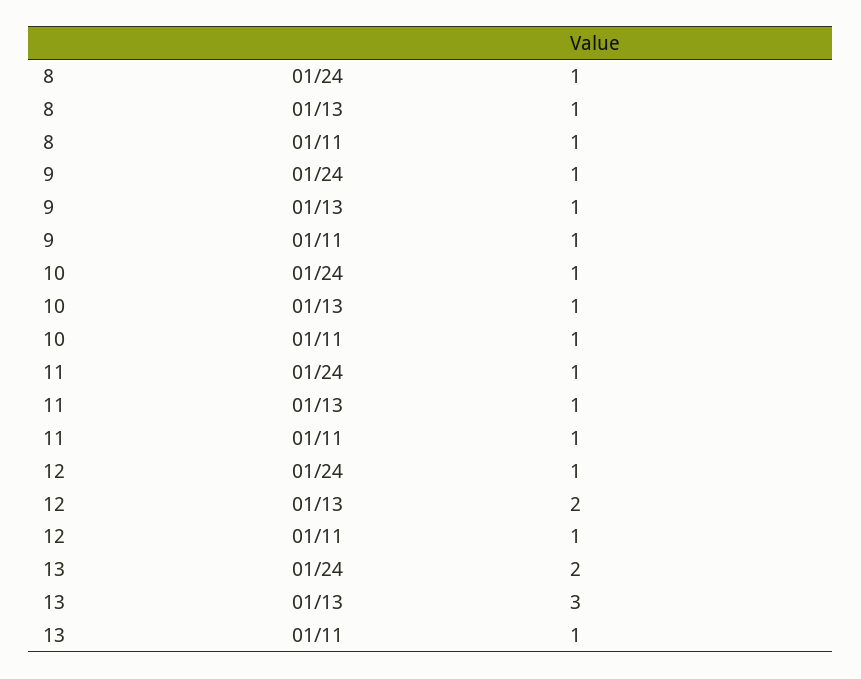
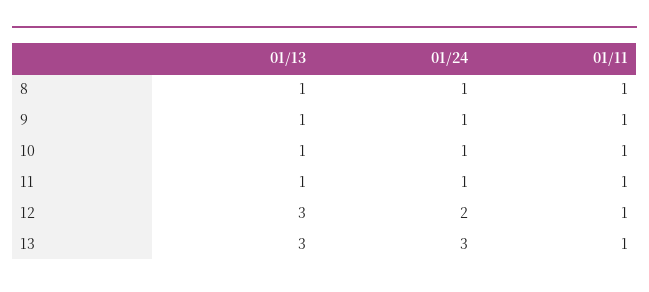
  {
    "8": {
      "01/24": 1,
      "01/13": 1,
      "01/11": 1
    },
    "9": {
      "01/24": 1,
      "01/13": 1,
      "01/11": 1
    },
    "10": {
      "01/24": 1,
      "01/13": 1,
      "01/11": 1
    },
    "11": {
      "01/24": 1,
      "01/13": 1,
      "01/11": 1
    },
    "12": {
-     "01/24": 1,
+     "01/24": 2,
-     "01/13": 2,
+     "01/13": 3,
      "01/11": 1
    },
    "13": {
-     "01/24": 2,
+     "01/24": 3,
      "01/13": 3,
      "01/11": 1
    }
  }

